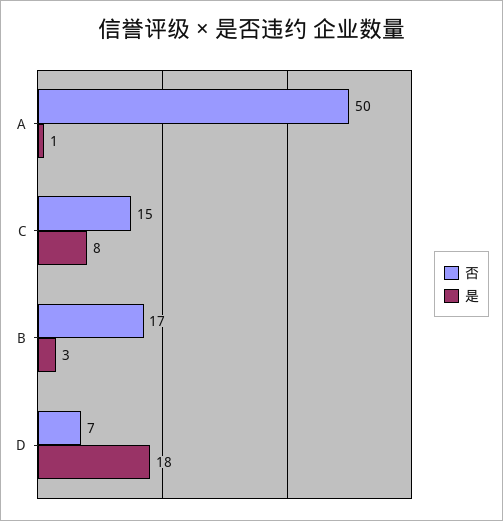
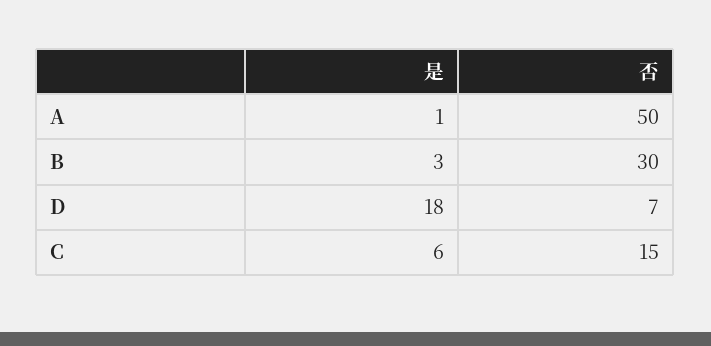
  {
    "否": {
      "A": 50,
      "C": 15,
-     "B": 17,
+     "B": 30,
      "D": 7
    },
    "是": {
      "A": 1,
-     "C": 8,
+     "C": 6,
      "B": 3,
      "D": 18
    }
  }

